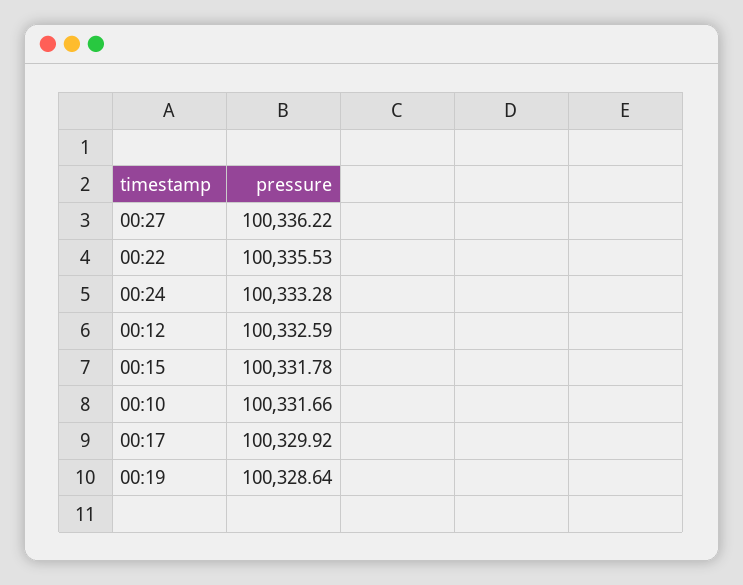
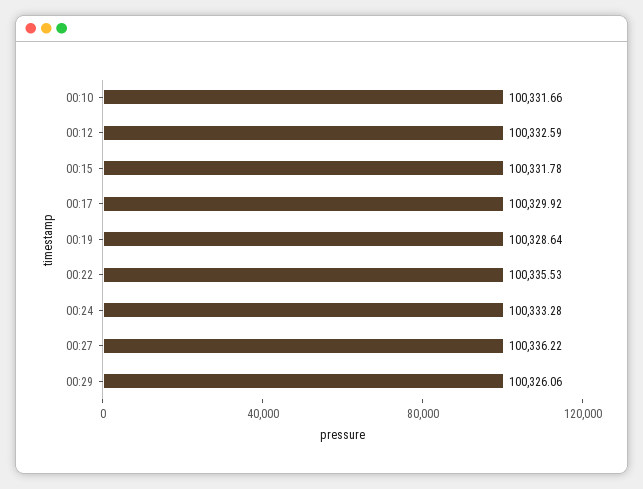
  {
    "00:27": 100336.22,
    "00:22": 100335.53,
    "00:24": 100333.28,
    "00:12": 100332.59,
    "00:15": 100331.78,
    "00:10": 100331.66,
    "00:17": 100329.92,
-   "00:19": 100328.64
+   "00:19": 100328.64,
+   "00:29": 100326.06
  }

